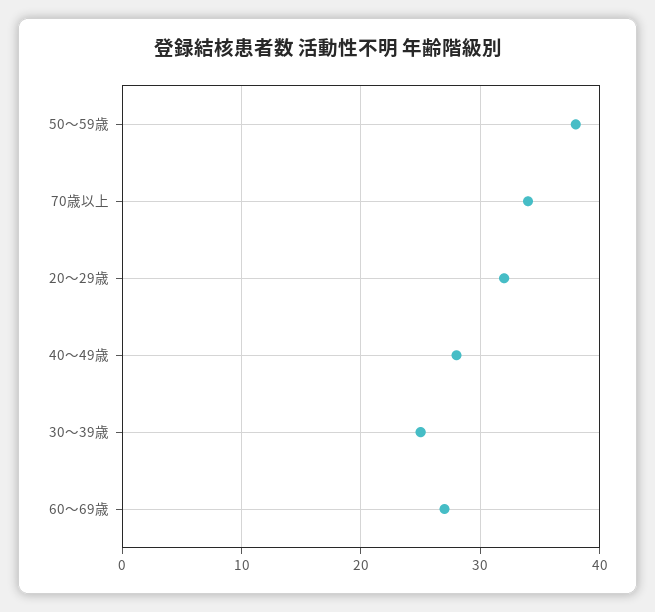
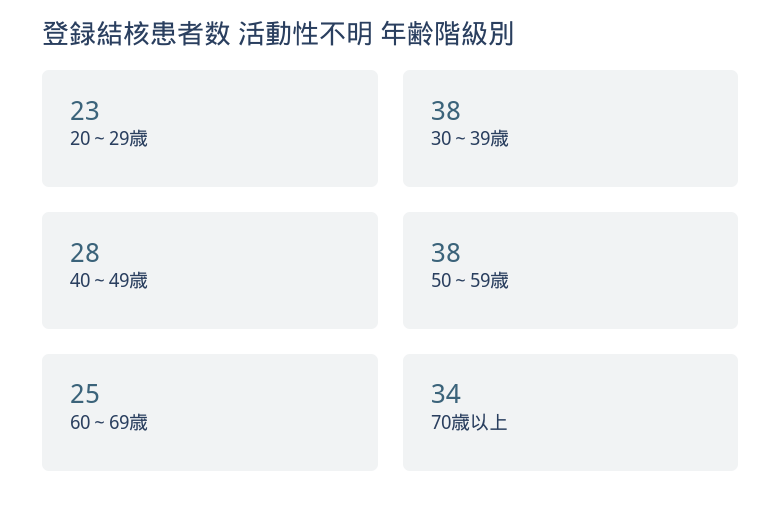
  {
    "50～59歳": 38,
    "70歳以上": 34,
-   "20～29歳": 32,
+   "20～29歳": 23,
    "40～49歳": 28,
-   "30～39歳": 25,
+   "30～39歳": 38,
-   "60～69歳": 27
+   "60～69歳": 25
  }

